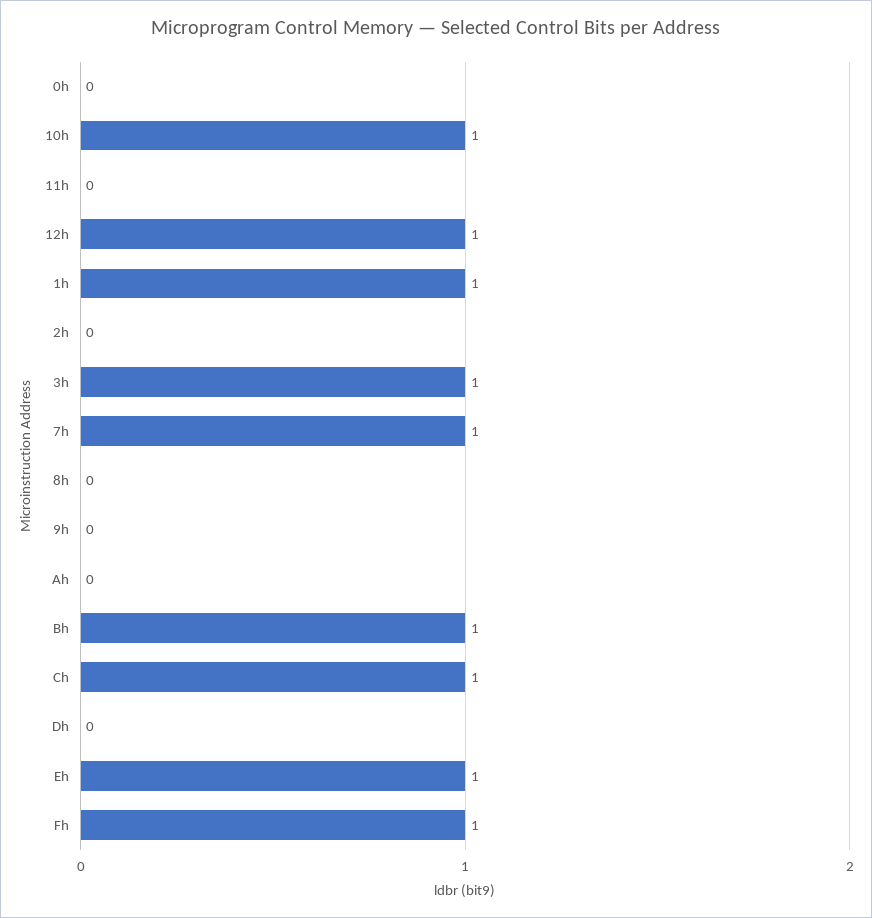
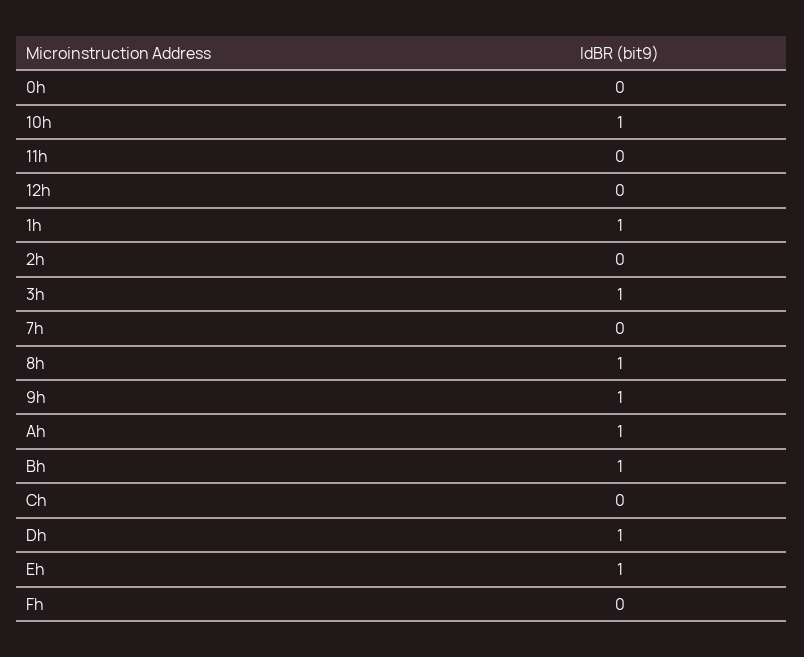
  {
    "0h": 0,
    "10h": 1,
    "11h": 0,
-   "12h": 1,
+   "12h": 0,
    "1h": 1,
    "2h": 0,
    "3h": 1,
-   "7h": 1,
+   "7h": 0,
-   "8h": 0,
+   "8h": 1,
-   "9h": 0,
+   "9h": 1,
-   "Ah": 0,
+   "Ah": 1,
    "Bh": 1,
-   "Ch": 1,
+   "Ch": 0,
-   "Dh": 0,
+   "Dh": 1,
    "Eh": 1,
-   "Fh": 1
+   "Fh": 0
  }

